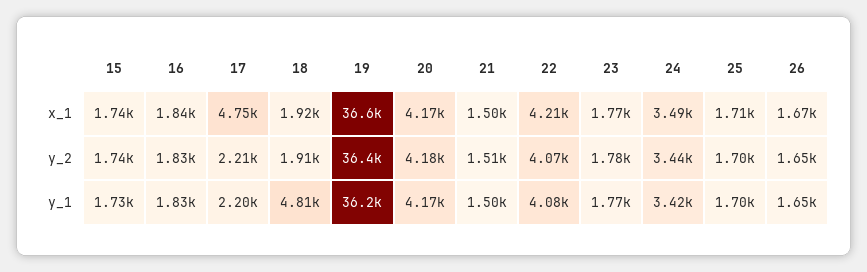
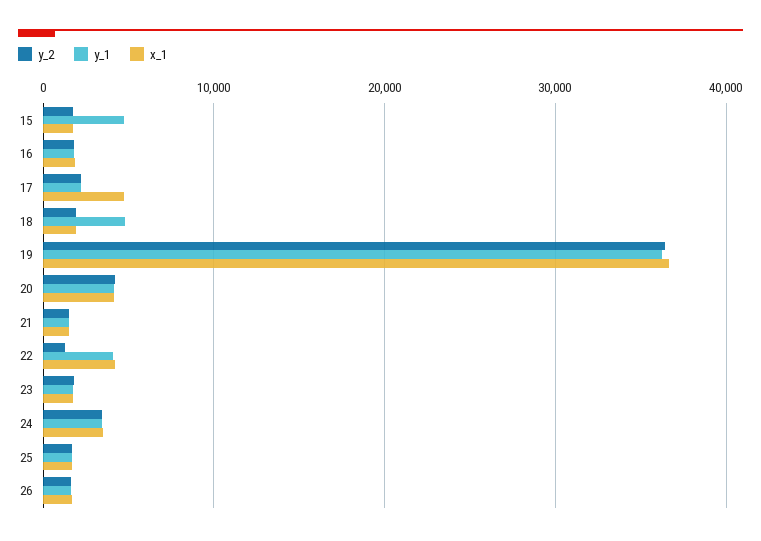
  {
    "x_1": {
      "15": 1740,
      "16": 1840,
      "17": 4750,
      "18": 1920,
      "19": 36600,
      "20": 4170,
      "21": 1500,
      "22": 4210,
      "23": 1770,
      "24": 3490,
      "25": 1710,
      "26": 1670
    },
    "y_2": {
      "15": 1740,
      "16": 1830,
      "17": 2210,
      "18": 1910,
      "19": 36400,
      "20": 4180,
      "21": 1510,
-     "22": 4070,
+     "22": 1000,
      "23": 1780,
      "24": 3440,
      "25": 1700,
      "26": 1650
    },
    "y_1": {
-     "15": 1730,
+     "15": 5000,
      "16": 1830,
      "17": 2200,
      "18": 4810,
      "19": 36200,
      "20": 4170,
      "21": 1500,
      "22": 4080,
      "23": 1770,
      "24": 3420,
      "25": 1700,
      "26": 1650
    }
  }

